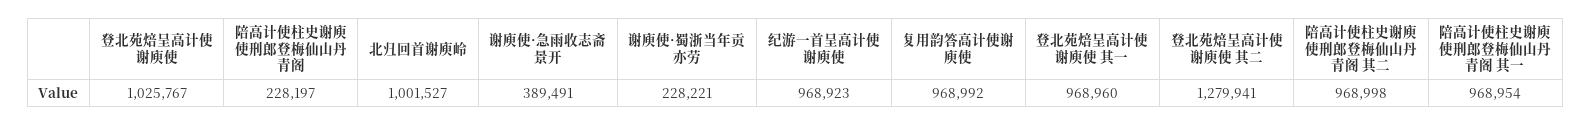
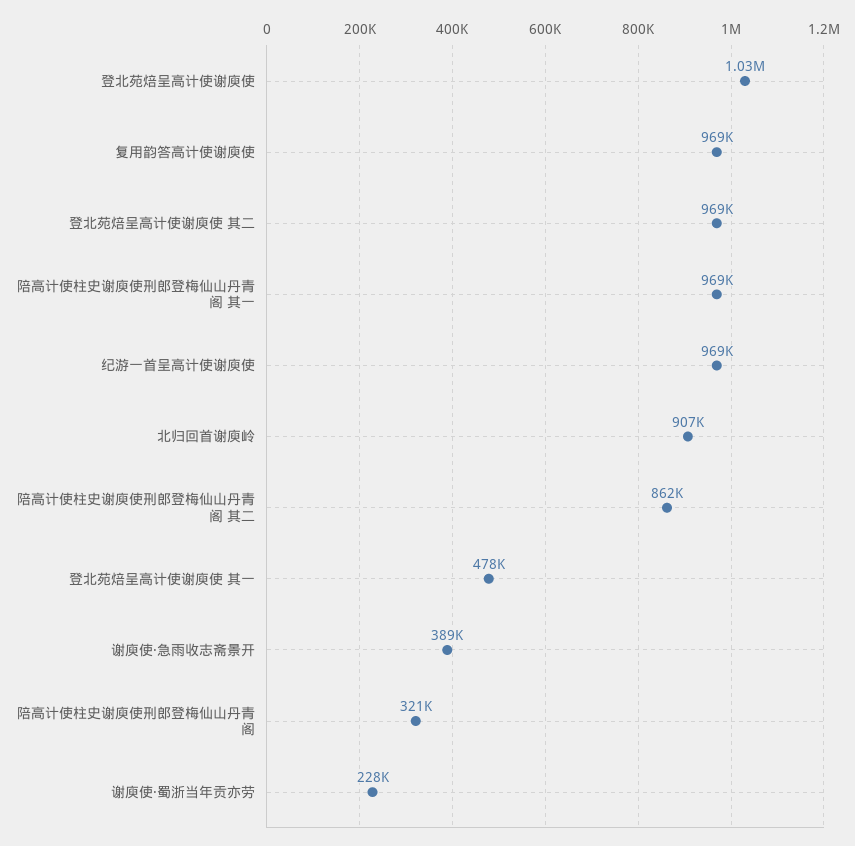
  {
    "登北苑焙呈高计使谢庾使": 1025767,
-   "陪高计使柱史谢庾使刑郎登梅仙山丹青阁": 228197,
+   "陪高计使柱史谢庾使刑郎登梅仙山丹青阁": 321000,
-   "北归回首谢庾岭": 1001527,
+   "北归回首谢庾岭": 907000,
    "谢庾使·急雨收志斋景开": 389491,
    "谢庾使·蜀浙当年贡亦劳": 228221,
    "纪游一首呈高计使谢庾使": 968923,
    "复用韵答高计使谢庾使": 968992,
-   "登北苑焙呈高计使谢庾使 其一": 968960,
+   "登北苑焙呈高计使谢庾使 其一": 478000,
-   "登北苑焙呈高计使谢庾使 其二": 1279941,
+   "登北苑焙呈高计使谢庾使 其二": 969000,
-   "陪高计使柱史谢庾使刑郎登梅仙山丹青阁 其二": 968998,
+   "陪高计使柱史谢庾使刑郎登梅仙山丹青阁 其二": 862000,
    "陪高计使柱史谢庾使刑郎登梅仙山丹青阁 其一": 968954
  }

